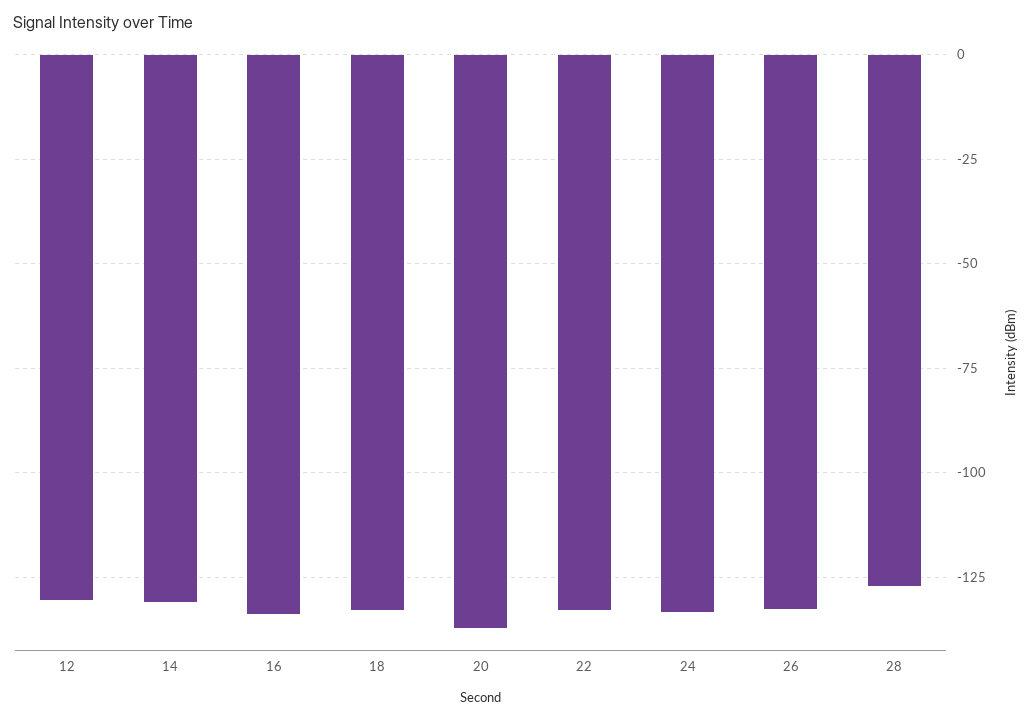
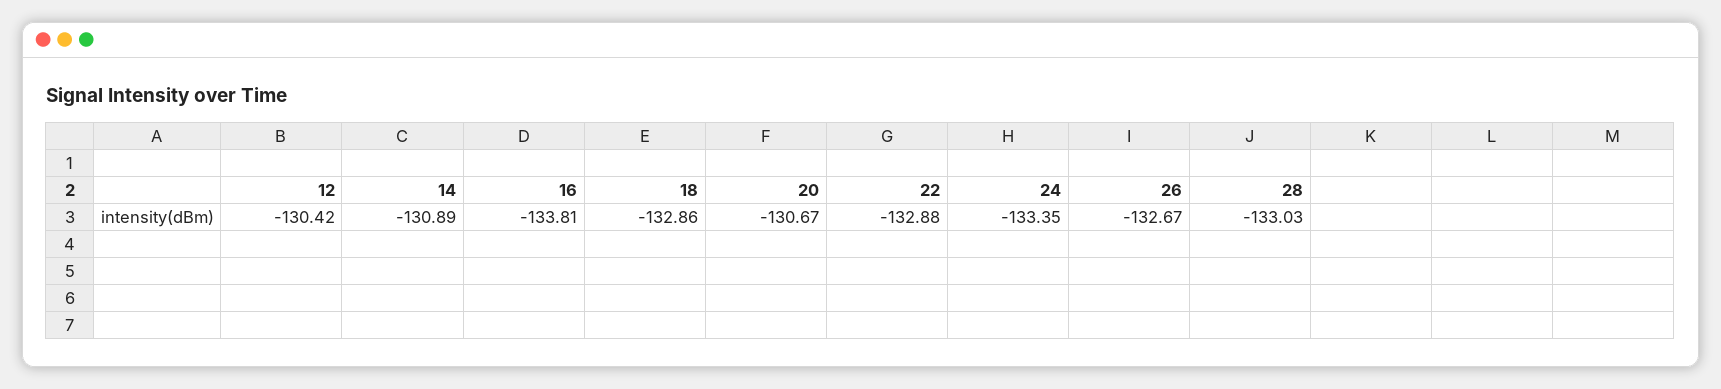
  {
    "12": -130.42,
    "14": -130.89,
    "16": -133.81,
    "18": -132.86,
-   "20": -137.5,
+   "20": -130.67,
    "22": -132.88,
    "24": -133.35,
    "26": -132.67,
-   "28": -127.5
+   "28": -133.03
  }

